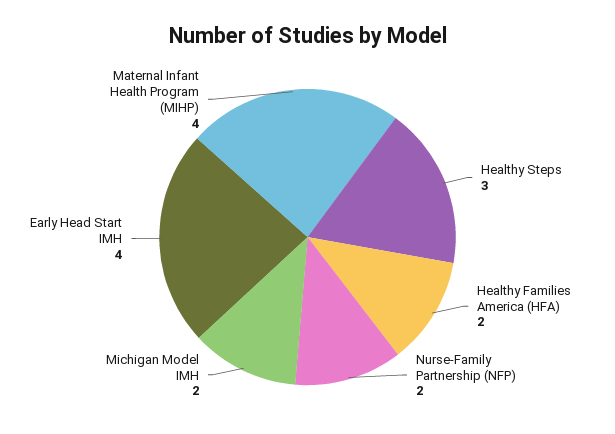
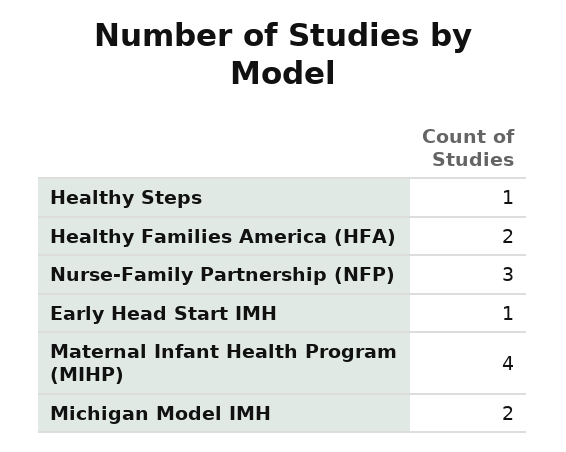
  {
-   "Healthy Steps": 3,
+   "Healthy Steps": 1,
    "Healthy Families America (HFA)": 2,
-   "Nurse-Family Partnership (NFP)": 2,
+   "Nurse-Family Partnership (NFP)": 3,
    "Michigan Model IMH": 2,
-   "Early Head Start IMH": 4,
+   "Early Head Start IMH": 1,
    "Maternal Infant Health Program (MIHP)": 4
  }

